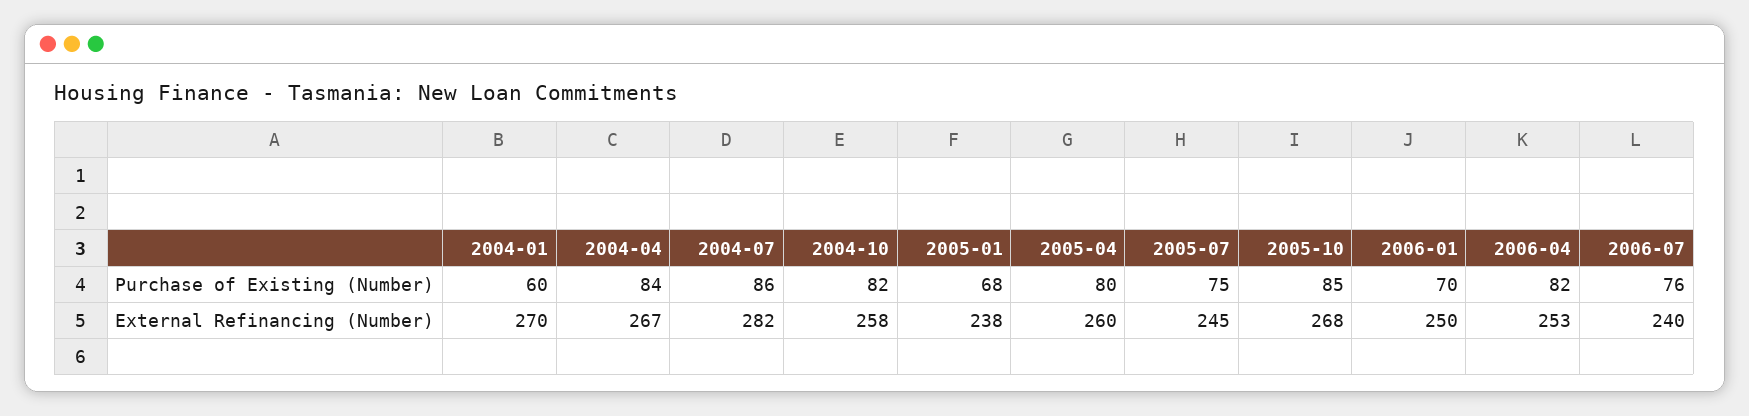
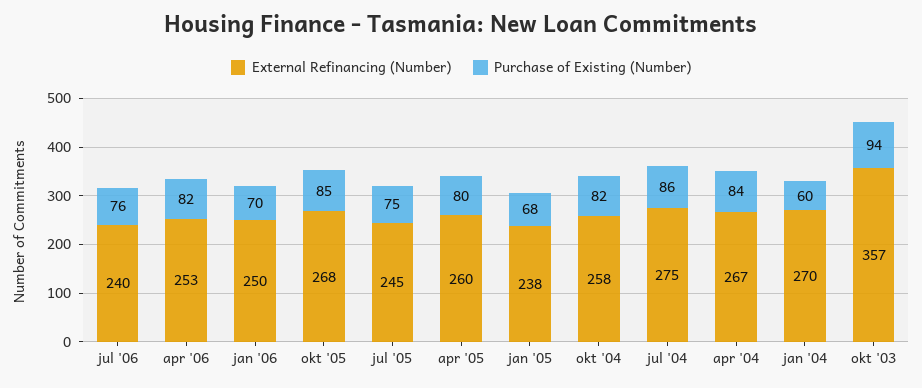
  {
    "Purchase of Existing (Number)": {
      "2004-01": 60,
      "2004-04": 84,
      "2004-07": 86,
      "2004-10": 82,
      "2005-01": 68,
      "2005-04": 80,
      "2005-07": 75,
      "2005-10": 85,
      "2006-01": 70,
      "2006-04": 82,
-     "2006-07": 76
+     "2006-07": 76,
+     "okt '03": 94
    },
    "External Refinancing (Number)": {
      "2004-01": 270,
      "2004-04": 267,
-     "2004-07": 282,
+     "2004-07": 275,
      "2004-10": 258,
      "2005-01": 238,
      "2005-04": 260,
      "2005-07": 245,
      "2005-10": 268,
      "2006-01": 250,
      "2006-04": 253,
-     "2006-07": 240
+     "2006-07": 240,
+     "okt '03": 357
    }
  }

